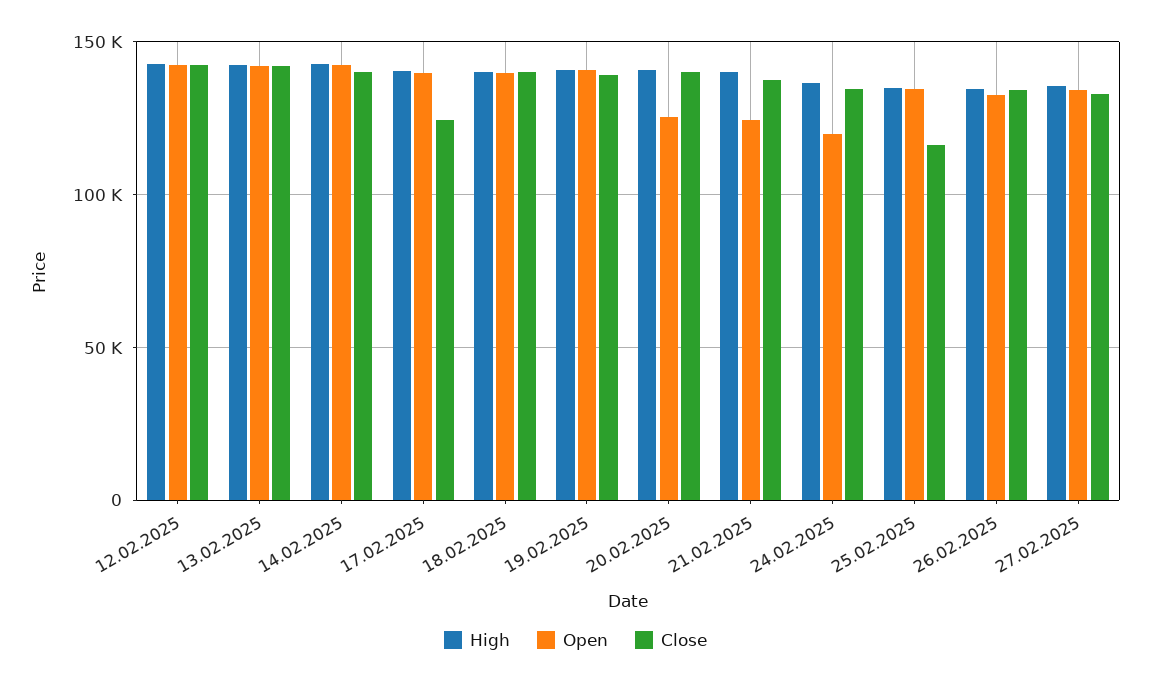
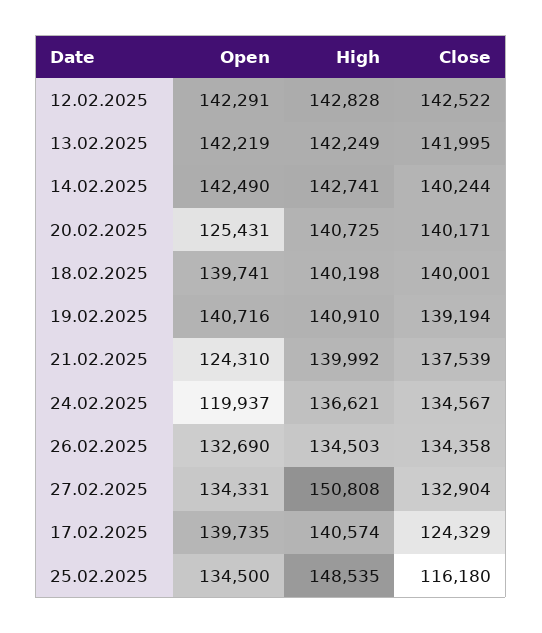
  {
    "High": {
      "12.02.2025": 142828,
      "13.02.2025": 142249,
      "14.02.2025": 142741,
      "17.02.2025": 140574,
      "18.02.2025": 140198,
      "19.02.2025": 140910,
      "20.02.2025": 140725,
      "21.02.2025": 139992,
      "24.02.2025": 136621,
-     "25.02.2025": 135000,
+     "25.02.2025": 148535,
      "26.02.2025": 134503,
-     "27.02.2025": 135000
+     "27.02.2025": 150808
    },
    "Open": {
      "12.02.2025": 142291,
      "13.02.2025": 142219,
      "14.02.2025": 142490,
      "17.02.2025": 139735,
      "18.02.2025": 139741,
      "19.02.2025": 140716,
      "20.02.2025": 125431,
      "21.02.2025": 124310,
      "24.02.2025": 119937,
      "25.02.2025": 134500,
      "26.02.2025": 132690,
      "27.02.2025": 134331
    },
    "Close": {
      "12.02.2025": 142522,
      "13.02.2025": 141995,
      "14.02.2025": 140244,
      "17.02.2025": 124329,
      "18.02.2025": 140001,
      "19.02.2025": 139194,
      "20.02.2025": 140171,
      "21.02.2025": 137539,
      "24.02.2025": 134567,
      "25.02.2025": 116180,
      "26.02.2025": 134358,
      "27.02.2025": 132904
    }
  }

